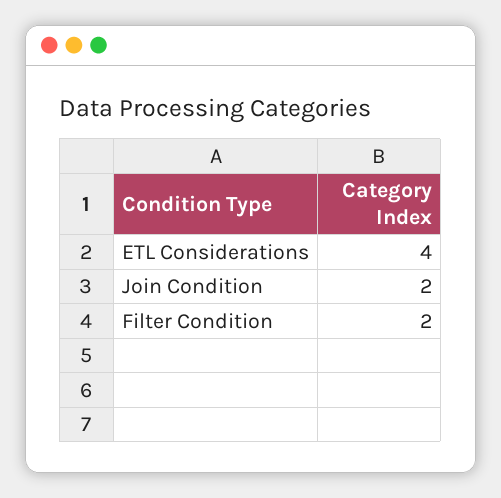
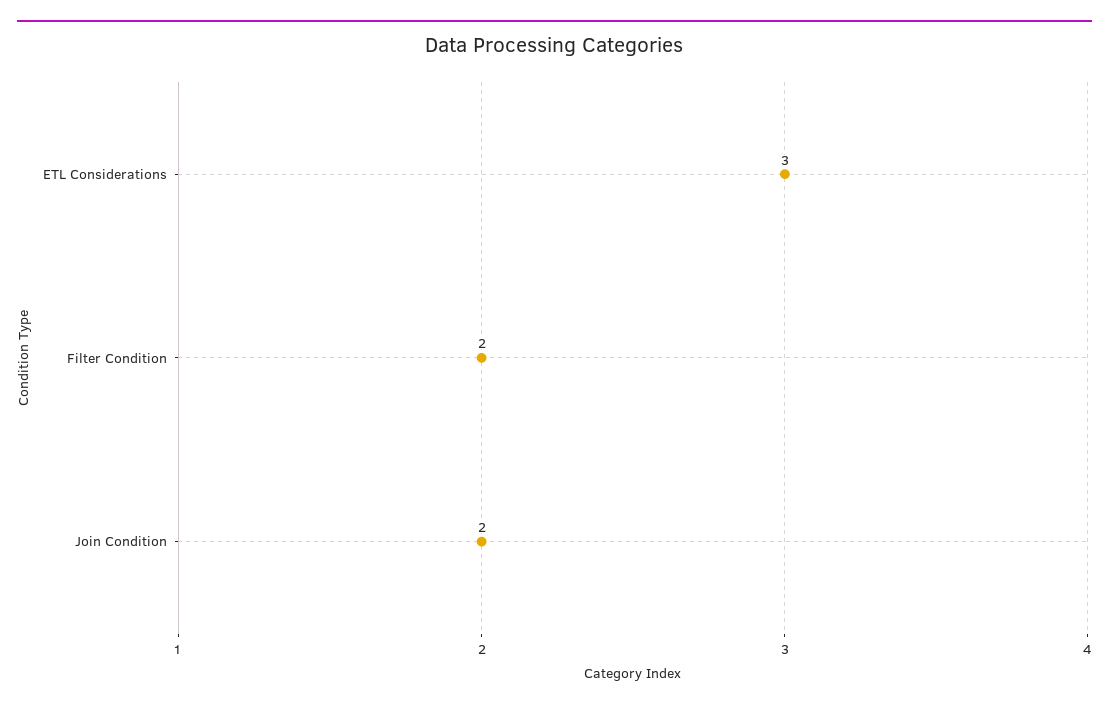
  {
-   "ETL Considerations": 4,
+   "ETL Considerations": 3,
    "Join Condition": 2,
    "Filter Condition": 2
  }

